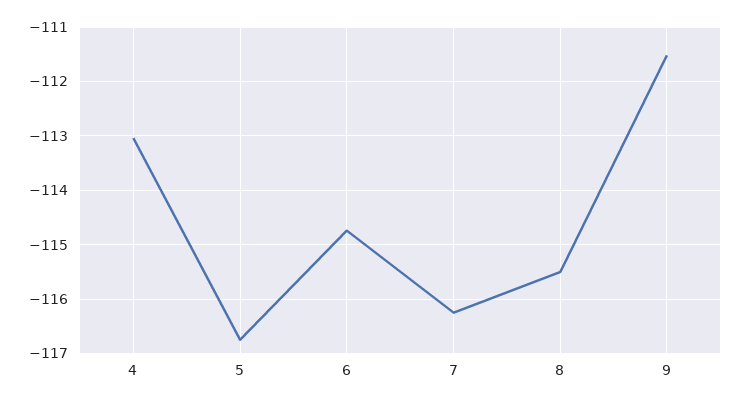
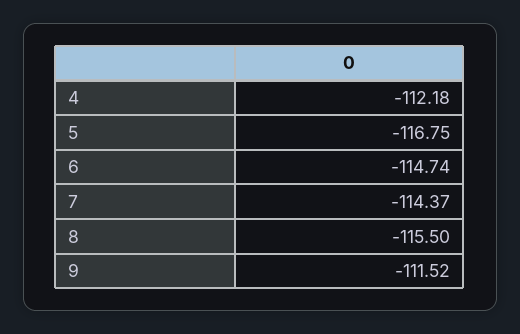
  {
-   "4": -113,
+   "4": -112.18,
    "5": -116.75,
    "6": -114.74,
-   "7": -116.2,
+   "7": -114.37,
    "8": -115.5,
    "9": -111.52
  }

